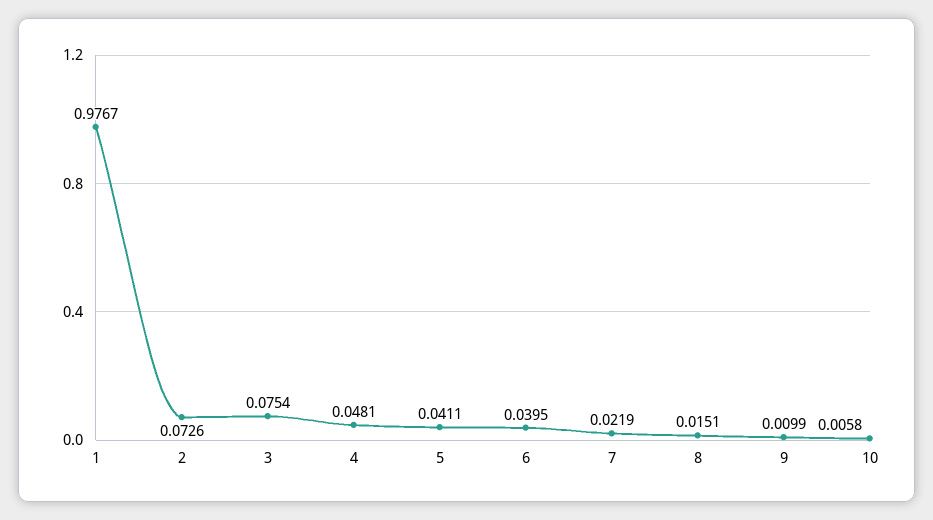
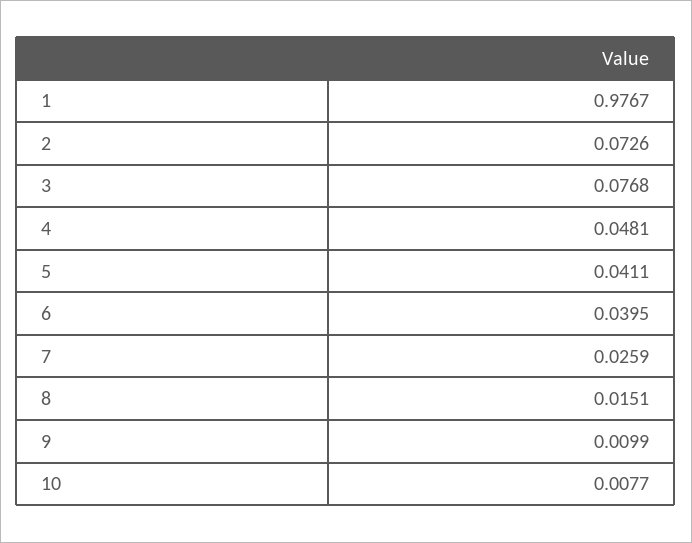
  {
    "1": 0.9767,
    "2": 0.0726,
-   "3": 0.0754,
+   "3": 0.0768,
    "4": 0.0481,
    "5": 0.0411,
    "6": 0.0395,
-   "7": 0.0219,
+   "7": 0.0259,
    "8": 0.0151,
    "9": 0.0099,
-   "10": 0.0058
+   "10": 0.0077
  }

